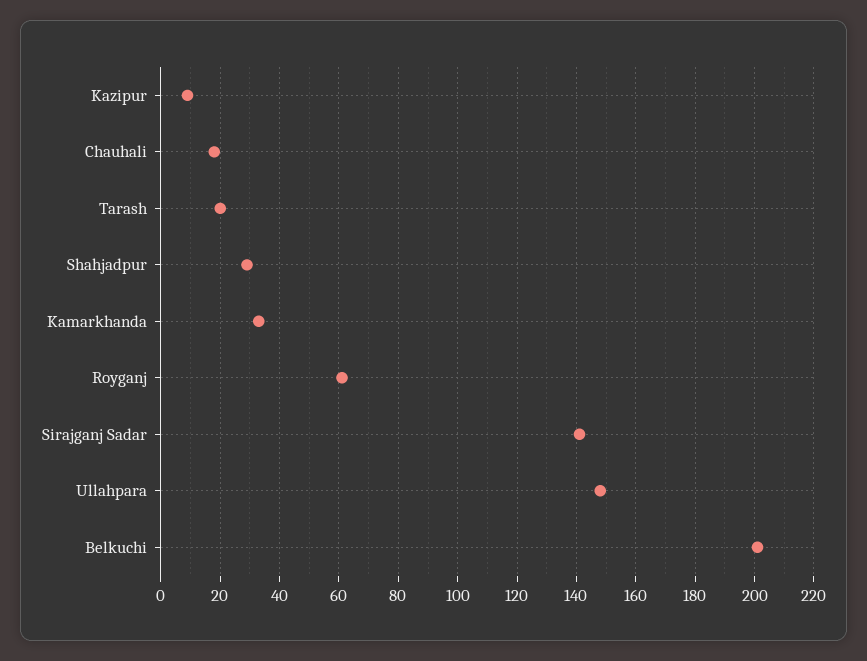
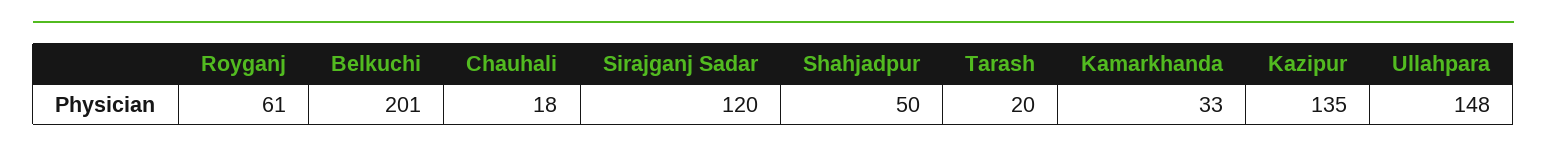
  {
-   "Kazipur": 10,
+   "Kazipur": 135,
    "Chauhali": 18,
    "Tarash": 20,
-   "Shahjadpur": 30,
+   "Shahjadpur": 50,
    "Kamarkhanda": 33,
    "Royganj": 61,
-   "Sirajganj Sadar": 140,
+   "Sirajganj Sadar": 120,
    "Ullahpara": 148,
    "Belkuchi": 201
  }

